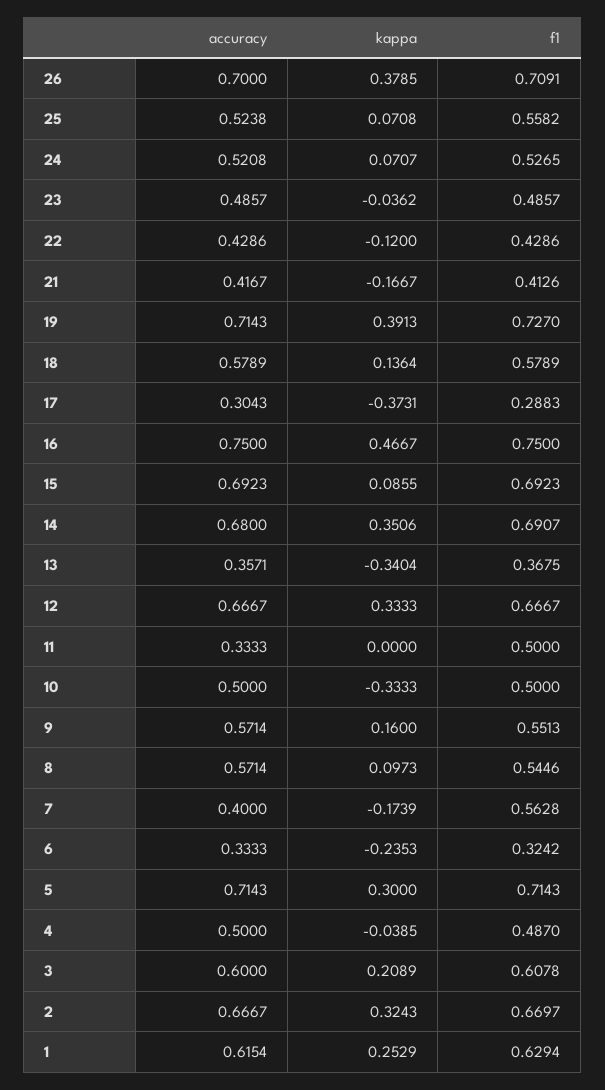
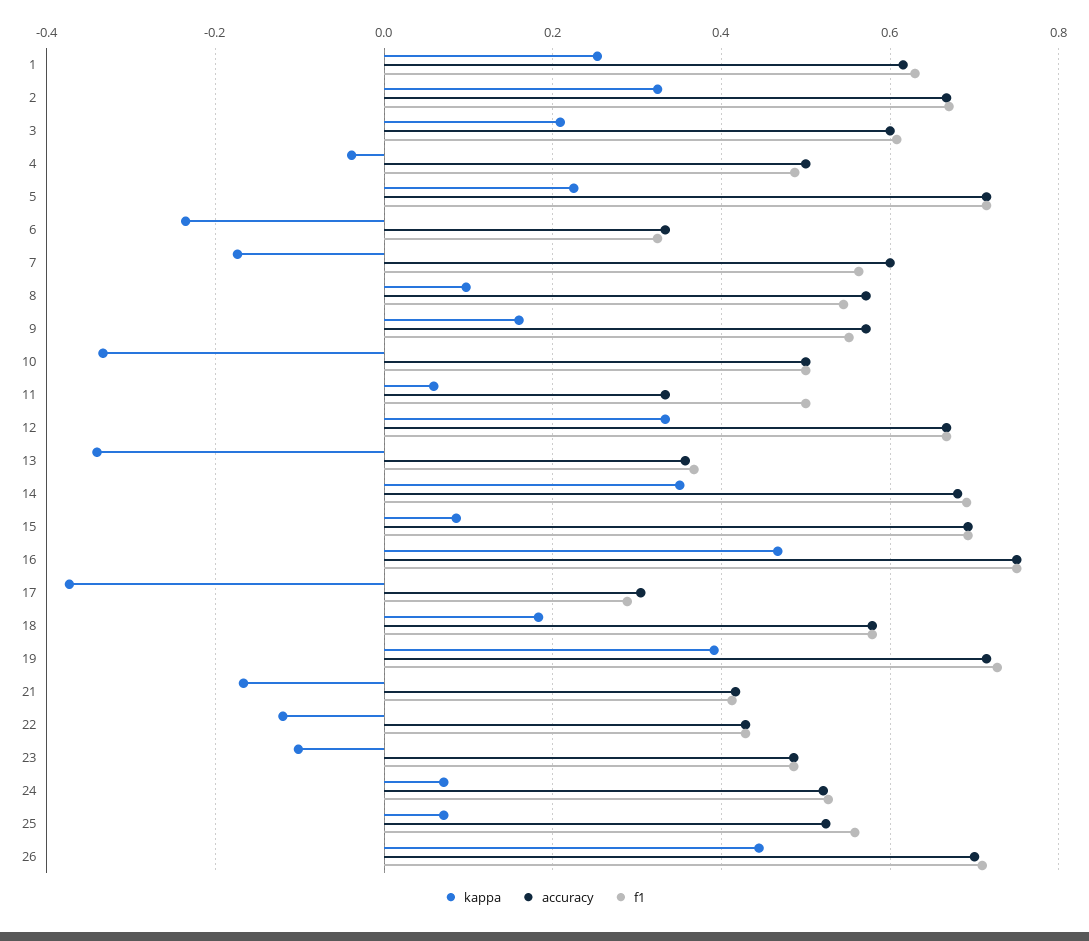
  {
    "accuracy": {
      "26": 0.7,
      "25": 0.5238,
      "24": 0.5208,
      "23": 0.4857,
      "22": 0.4286,
      "21": 0.4167,
      "19": 0.7143,
      "18": 0.5789,
      "17": 0.3043,
      "16": 0.75,
      "15": 0.6923,
      "14": 0.68,
      "13": 0.3571,
      "12": 0.6667,
      "11": 0.3333,
      "10": 0.5,
      "9": 0.5714,
      "8": 0.5714,
-     "7": 0.4,
+     "7": 0.6,
      "6": 0.3333,
      "5": 0.7143,
      "4": 0.5,
      "3": 0.6,
      "2": 0.6667,
      "1": 0.6154
    },
    "kappa": {
-     "26": 0.3785,
+     "26": 0.44,
      "25": 0.0708,
      "24": 0.0707,
-     "23": -0.0362,
+     "23": -0.1,
      "22": -0.12,
      "21": -0.1667,
      "19": 0.3913,
-     "18": 0.1364,
+     "18": 0.18,
      "17": -0.3731,
      "16": 0.4667,
      "15": 0.0855,
      "14": 0.3506,
      "13": -0.3404,
      "12": 0.3333,
-     "11": 0,
+     "11": 0.06,
      "10": -0.3333,
      "9": 0.16,
      "8": 0.0973,
      "7": -0.1739,
      "6": -0.2353,
-     "5": 0.3,
+     "5": 0.22,
      "4": -0.0385,
      "3": 0.2089,
      "2": 0.3243,
      "1": 0.2529
    },
    "f1": {
      "26": 0.7091,
      "25": 0.5582,
      "24": 0.5265,
      "23": 0.4857,
      "22": 0.4286,
      "21": 0.4126,
      "19": 0.727,
      "18": 0.5789,
      "17": 0.2883,
      "16": 0.75,
      "15": 0.6923,
      "14": 0.6907,
      "13": 0.3675,
      "12": 0.6667,
      "11": 0.5,
      "10": 0.5,
      "9": 0.5513,
      "8": 0.5446,
      "7": 0.5628,
      "6": 0.3242,
      "5": 0.7143,
      "4": 0.487,
      "3": 0.6078,
      "2": 0.6697,
      "1": 0.6294
    }
  }

